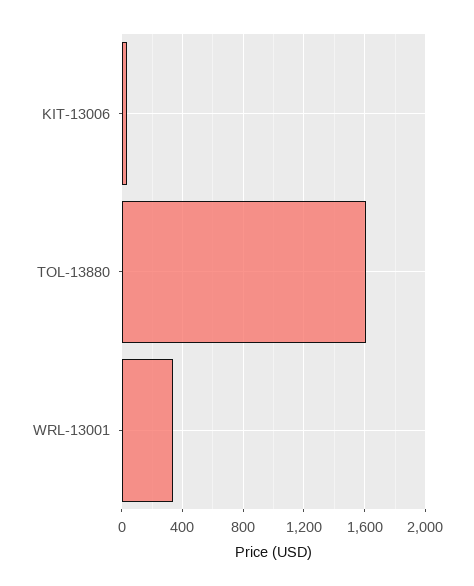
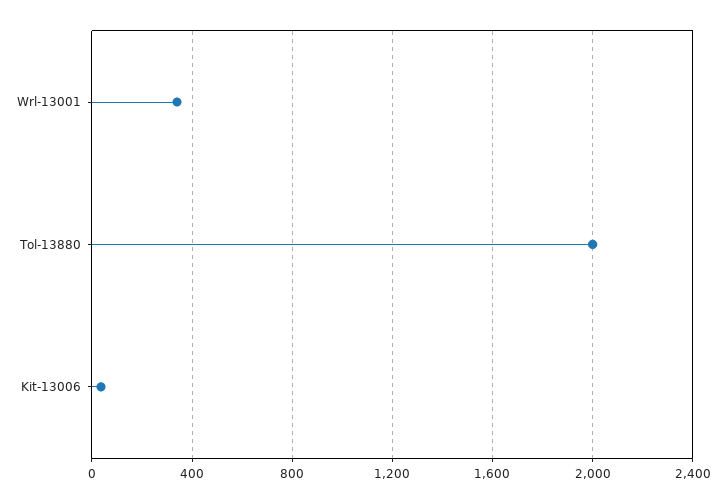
  {
    "KIT-13006": 50,
-   "TOL-13880": 1600,
+   "TOL-13880": 2000,
    "WRL-13001": 350
  }

